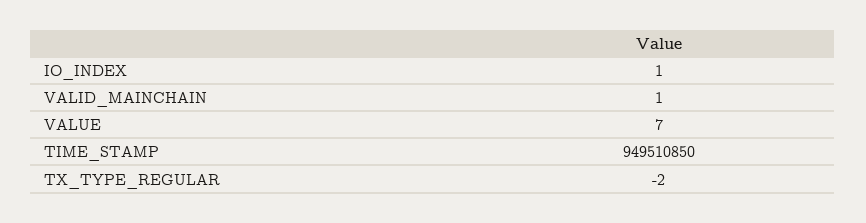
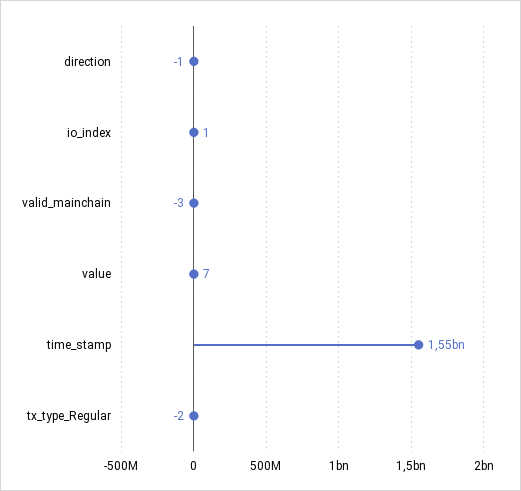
  {
    "IO_INDEX": 1,
-   "VALID_MAINCHAIN": 1,
+   "VALID_MAINCHAIN": -3,
    "VALUE": 7,
-   "TIME_STAMP": 949510850,
+   "TIME_STAMP": 1550000000,
-   "TX_TYPE_REGULAR": -2
+   "TX_TYPE_REGULAR": -2,
+   "direction": -1
  }

